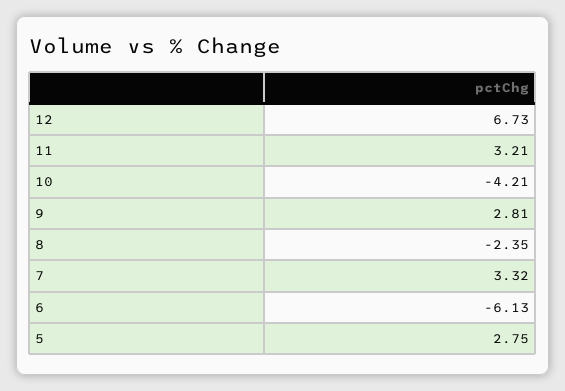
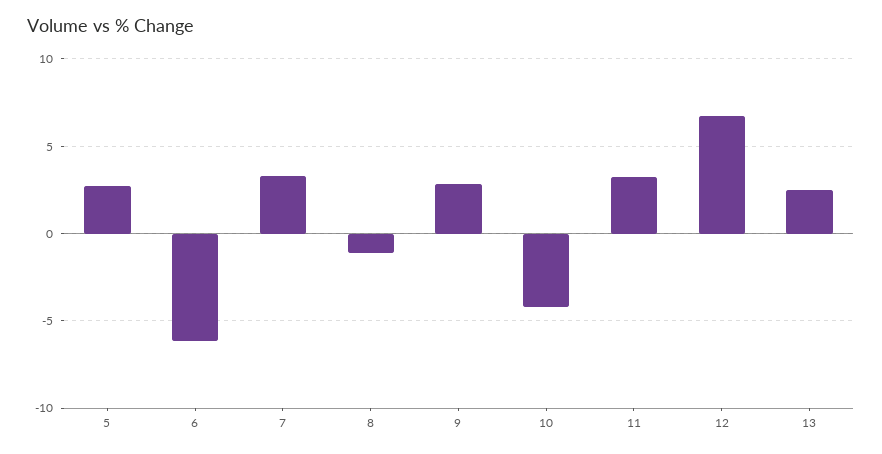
  {
    "12": 6.73,
    "11": 3.21,
    "10": -4.21,
    "9": 2.81,
-   "8": -2.35,
+   "8": -1,
    "7": 3.32,
    "6": -6.13,
-   "5": 2.75
+   "5": 2.75,
+   "13": 2.5
  }

